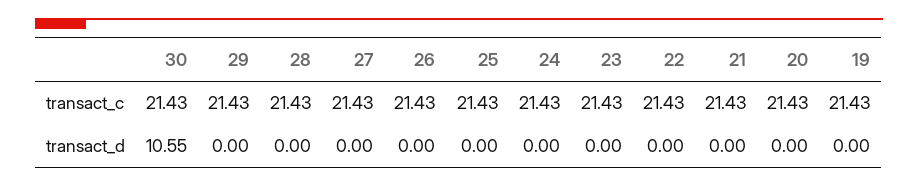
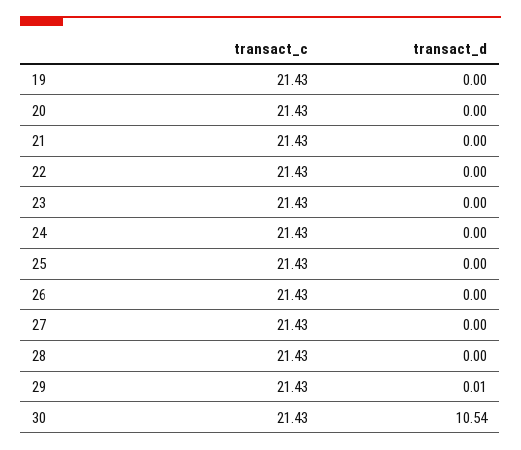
  {
    "30": {
      "transact_c": 21.43,
-     "transact_d": 10.55
+     "transact_d": 10.54
    },
    "29": {
      "transact_c": 21.43,
-     "transact_d": 0
+     "transact_d": 0.01
    },
    "28": {
      "transact_c": 21.43,
      "transact_d": 0
    },
    "27": {
      "transact_c": 21.43,
      "transact_d": 0
    },
    "26": {
      "transact_c": 21.43,
      "transact_d": 0
    },
    "25": {
      "transact_c": 21.43,
      "transact_d": 0
    },
    "24": {
      "transact_c": 21.43,
      "transact_d": 0
    },
    "23": {
      "transact_c": 21.43,
      "transact_d": 0
    },
    "22": {
      "transact_c": 21.43,
      "transact_d": 0
    },
    "21": {
      "transact_c": 21.43,
      "transact_d": 0
    },
    "20": {
      "transact_c": 21.43,
      "transact_d": 0
    },
    "19": {
      "transact_c": 21.43,
      "transact_d": 0
    }
  }

